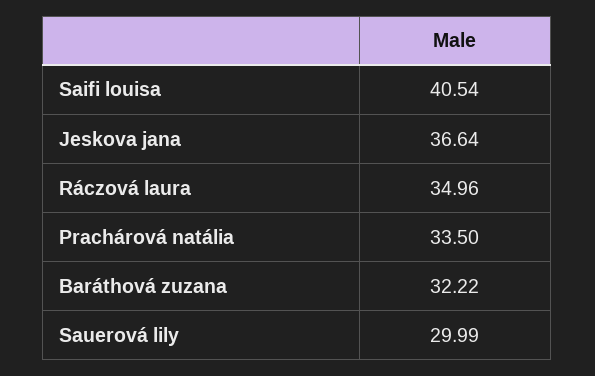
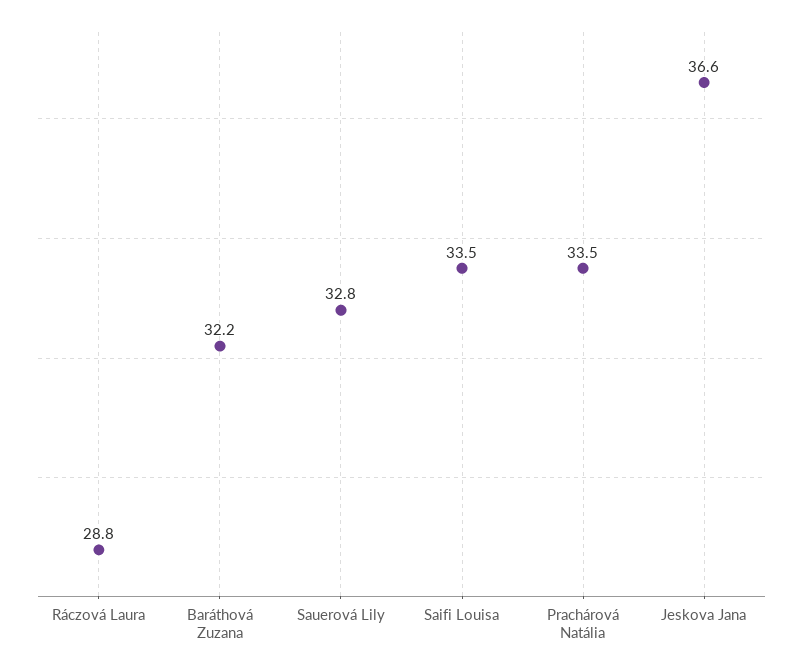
  {
-   "Saifi louisa": 40.54,
+   "Saifi louisa": 33.5,
    "Jeskova jana": 36.64,
-   "Ráczová laura": 34.96,
+   "Ráczová laura": 28.8,
    "Prachárová natália": 33.5,
    "Baráthová zuzana": 32.22,
-   "Sauerová lily": 29.99
+   "Sauerová lily": 32.8
  }

